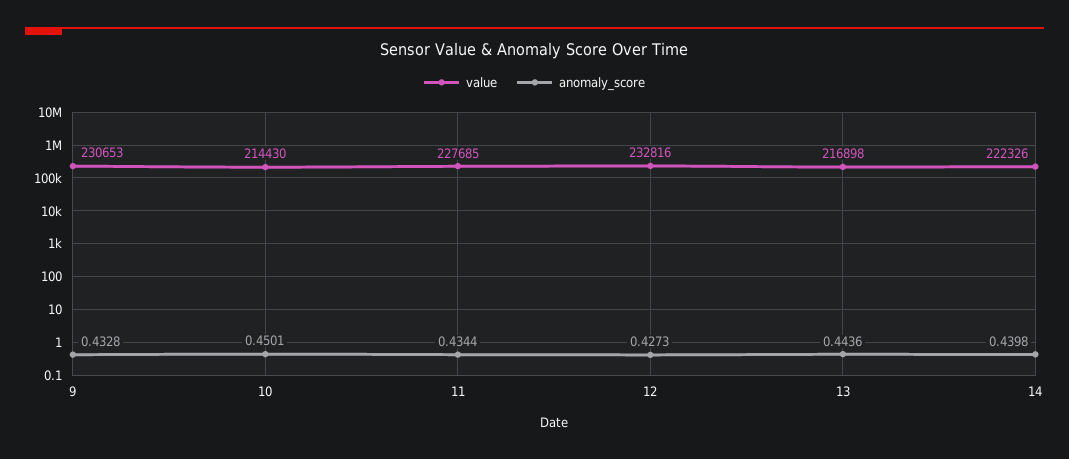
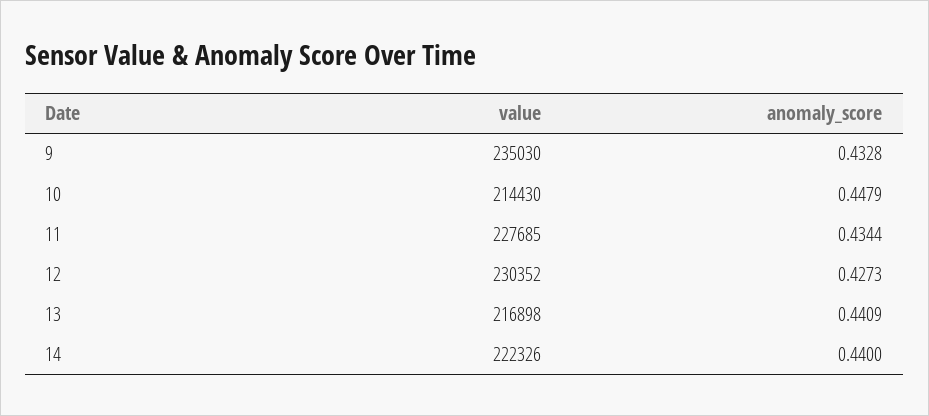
  {
    "value": {
-     "9": 230653,
+     "9": 235030,
      "10": 214430,
      "11": 227685,
-     "12": 232816,
+     "12": 230352,
      "13": 216898,
      "14": 222326
    },
    "anomaly_score": {
      "9": 0.4328,
-     "10": 0.4501,
+     "10": 0.4479,
      "11": 0.4344,
      "12": 0.4273,
-     "13": 0.4436,
+     "13": 0.4409,
-     "14": 0.4398
+     "14": 0.44
    }
  }

